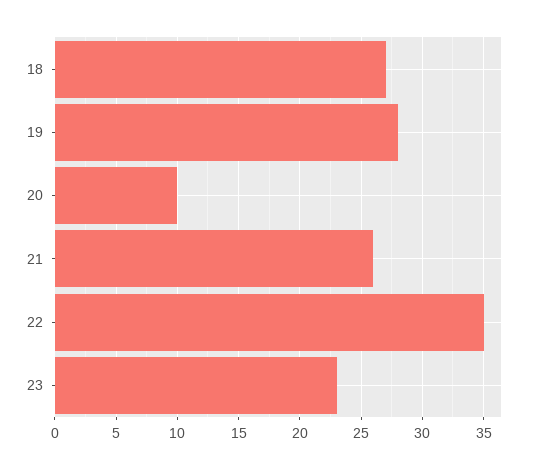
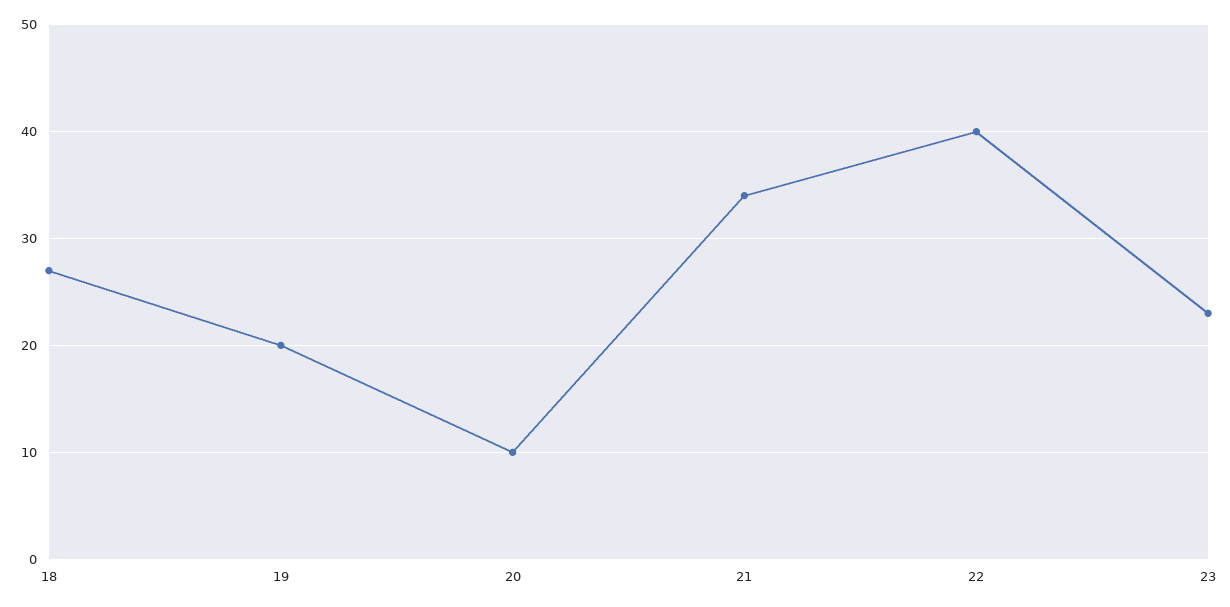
  {
    "18": 27,
-   "19": 28,
+   "19": 20,
    "20": 10,
-   "21": 26,
+   "21": 34,
-   "22": 35,
+   "22": 40,
    "23": 23
  }

